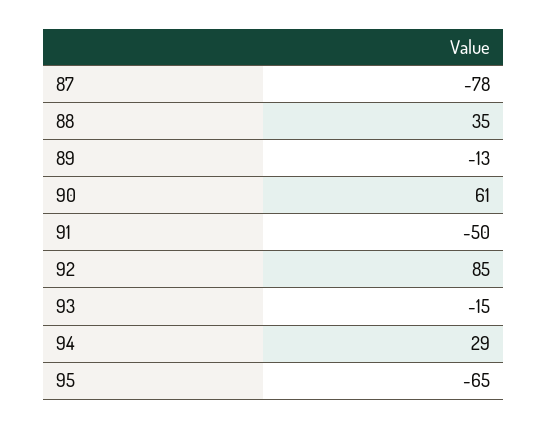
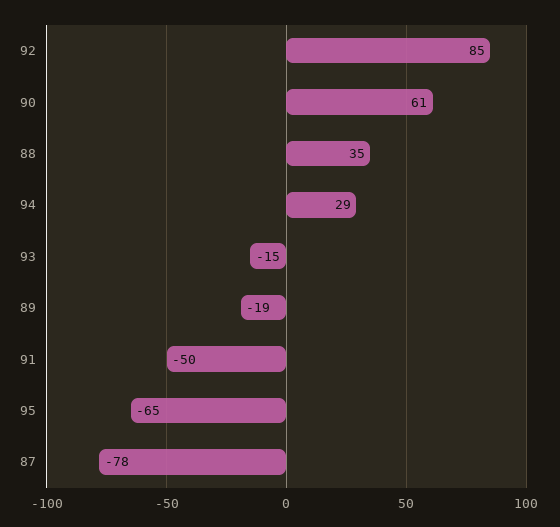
  {
    "87": -78,
    "88": 35,
-   "89": -13,
+   "89": -19,
    "90": 61,
    "91": -50,
    "92": 85,
    "93": -15,
    "94": 29,
    "95": -65
  }

